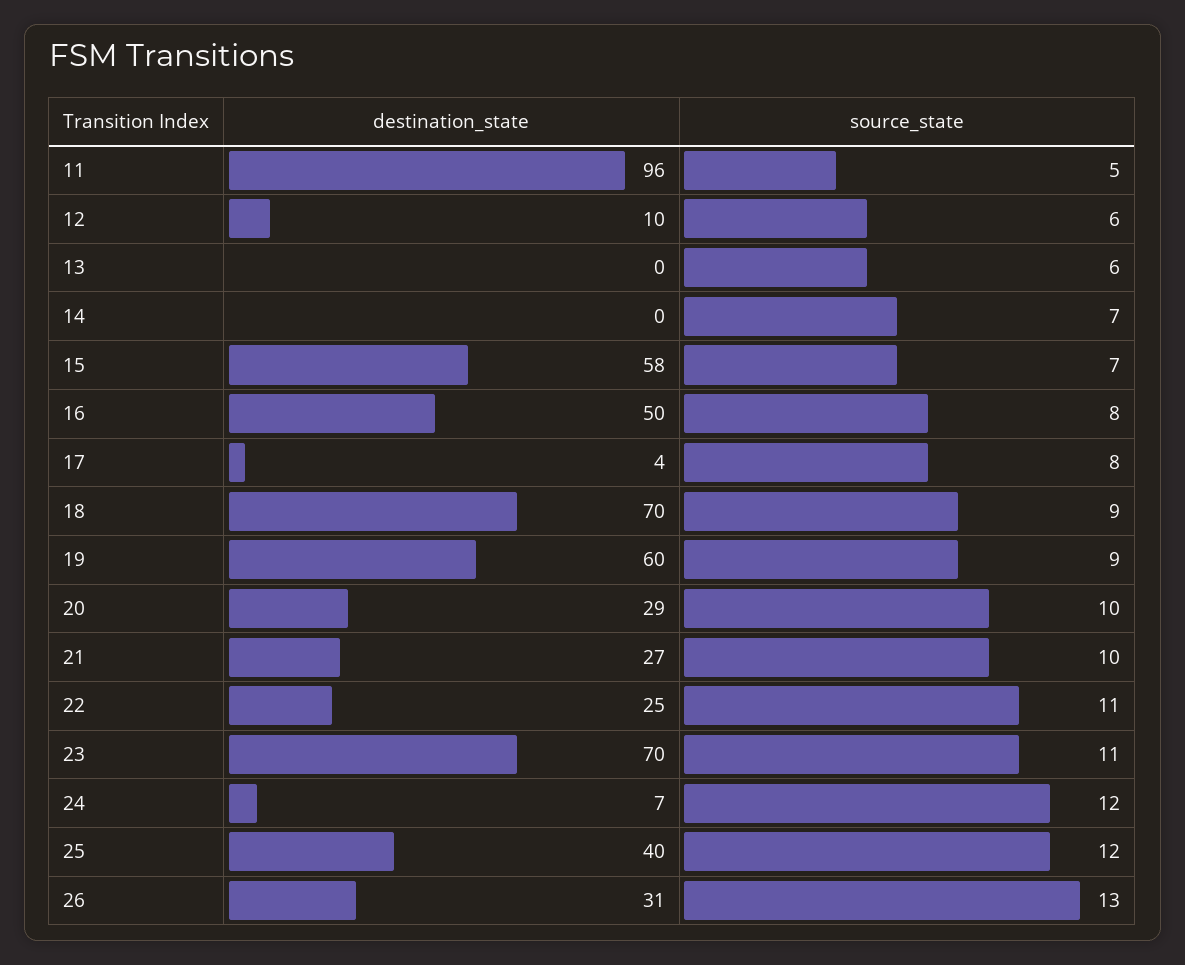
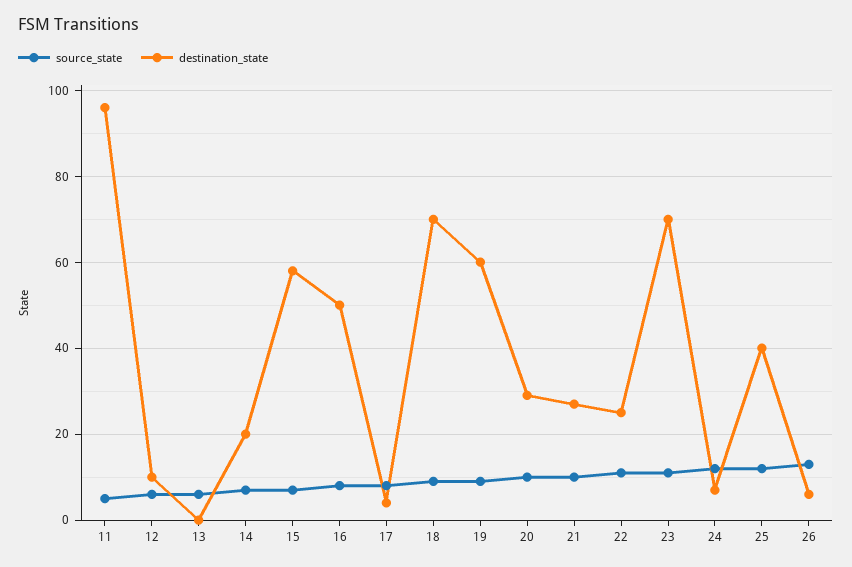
  {
    "destination_state": {
      "11": 96,
      "12": 10,
      "13": 0,
-     "14": 0,
+     "14": 20,
      "15": 58,
      "16": 50,
      "17": 4,
      "18": 70,
      "19": 60,
      "20": 29,
      "21": 27,
      "22": 25,
      "23": 70,
      "24": 7,
      "25": 40,
-     "26": 31
+     "26": 5
    },
    "source_state": {
      "11": 5,
      "12": 6,
      "13": 6,
      "14": 7,
      "15": 7,
      "16": 8,
      "17": 8,
      "18": 9,
      "19": 9,
      "20": 10,
      "21": 10,
      "22": 11,
      "23": 11,
      "24": 12,
      "25": 12,
      "26": 13
    }
  }

